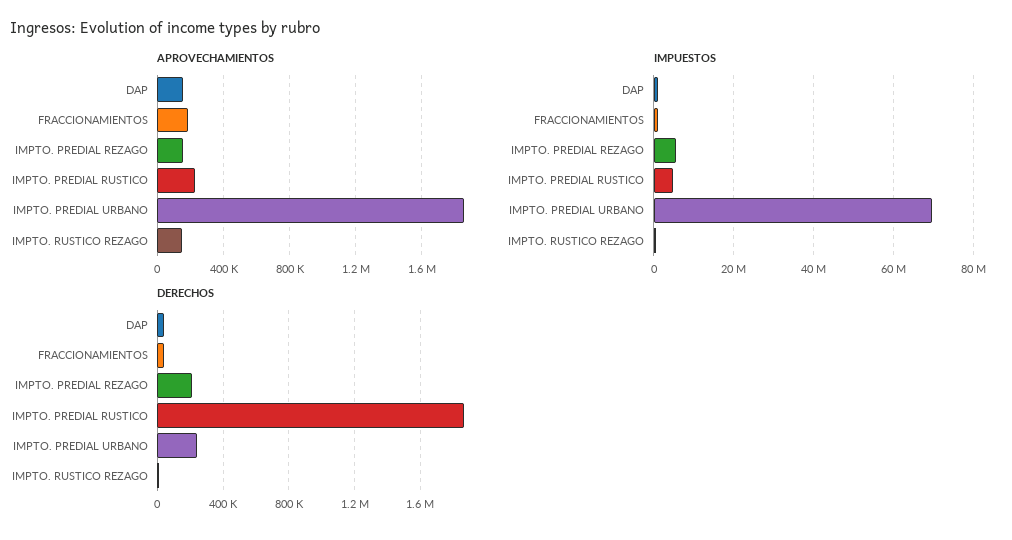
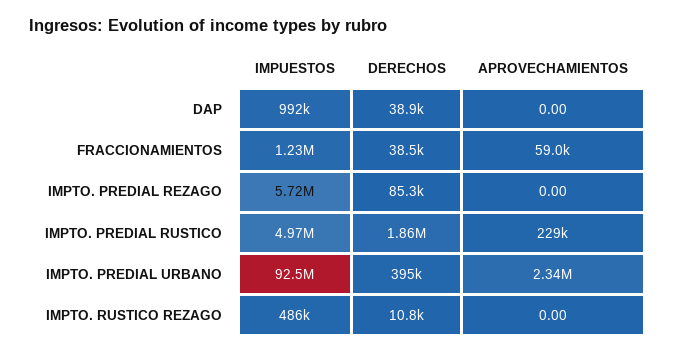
  {
    "APROVECHAMIENTOS": {
-     "DAP": 150000,
+     "DAP": 0,
-     "FRACCIONAMIENTOS": 200000,
+     "FRACCIONAMIENTOS": 59000,
-     "IMPTO. PREDIAL REZAGO": 150000,
+     "IMPTO. PREDIAL REZAGO": 0,
      "IMPTO. PREDIAL RUSTICO": 229000,
-     "IMPTO. PREDIAL URBANO": 1850000,
+     "IMPTO. PREDIAL URBANO": 2340000,
-     "IMPTO. RUSTICO REZAGO": 150000
+     "IMPTO. RUSTICO REZAGO": 0
    },
    "IMPUESTOS": {
      "DAP": 992000,
      "FRACCIONAMIENTOS": 1230000,
      "IMPTO. PREDIAL REZAGO": 5720000,
      "IMPTO. PREDIAL RUSTICO": 4970000,
-     "IMPTO. PREDIAL URBANO": 70000000,
+     "IMPTO. PREDIAL URBANO": 92500000,
      "IMPTO. RUSTICO REZAGO": 486000
    },
    "DERECHOS": {
      "DAP": 38900,
      "FRACCIONAMIENTOS": 38500,
-     "IMPTO. PREDIAL REZAGO": 200000,
+     "IMPTO. PREDIAL REZAGO": 85300,
      "IMPTO. PREDIAL RUSTICO": 1860000,
-     "IMPTO. PREDIAL URBANO": 250000,
+     "IMPTO. PREDIAL URBANO": 395000,
      "IMPTO. RUSTICO REZAGO": 10800
    }
  }

